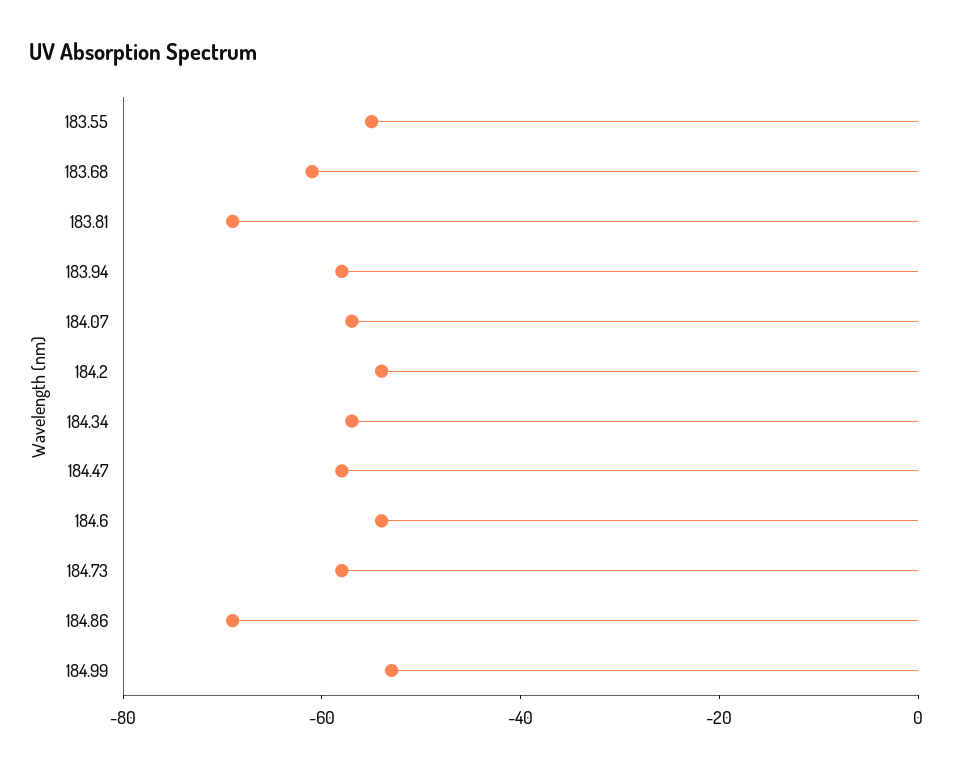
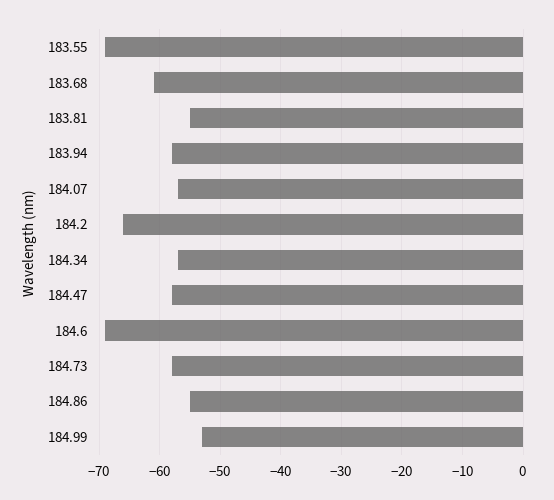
  {
-   "183.55": -55,
+   "183.55": -69,
    "183.68": -61,
-   "183.81": -70,
+   "183.81": -55,
    "183.94": -58,
    "184.07": -57,
-   "184.2": -55,
+   "184.2": -66,
    "184.34": -57,
    "184.47": -58,
-   "184.6": -55,
+   "184.6": -69,
    "184.73": -58,
-   "184.86": -70,
+   "184.86": -55,
    "184.99": -53
  }

